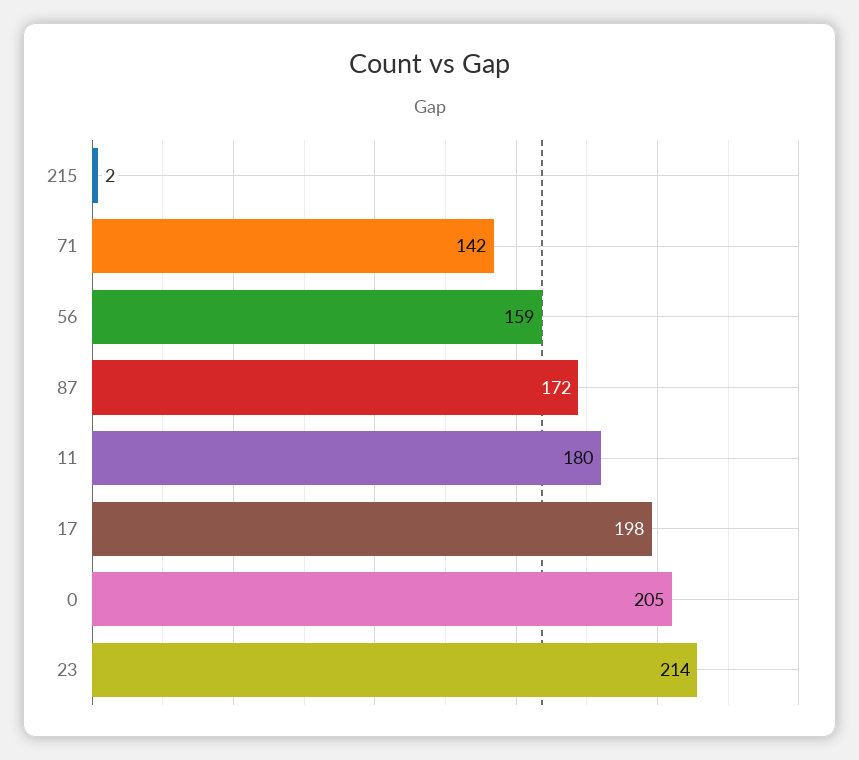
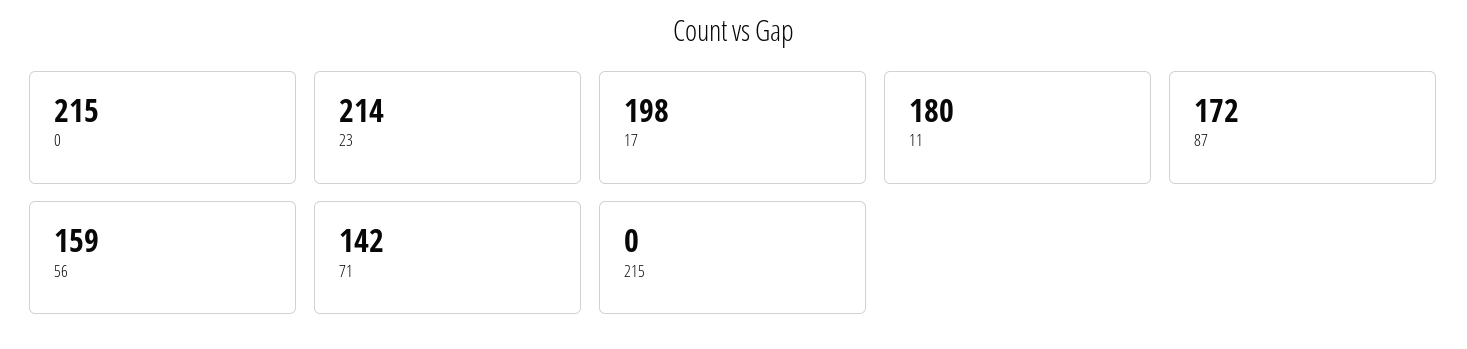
  {
-   "215": 2,
+   "215": 0,
    "71": 142,
    "56": 159,
    "87": 172,
    "11": 180,
    "17": 198,
-   "0": 205,
+   "0": 215,
    "23": 214
  }

